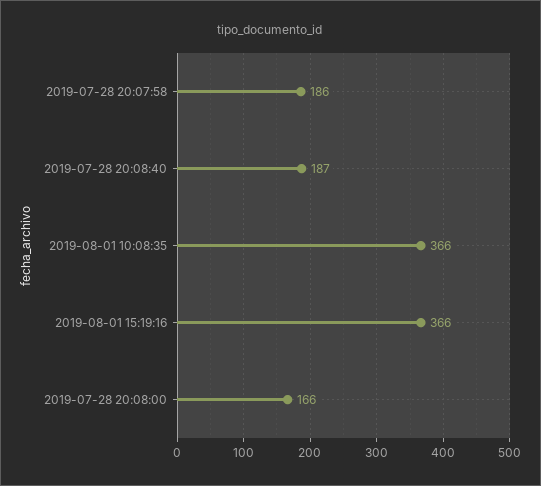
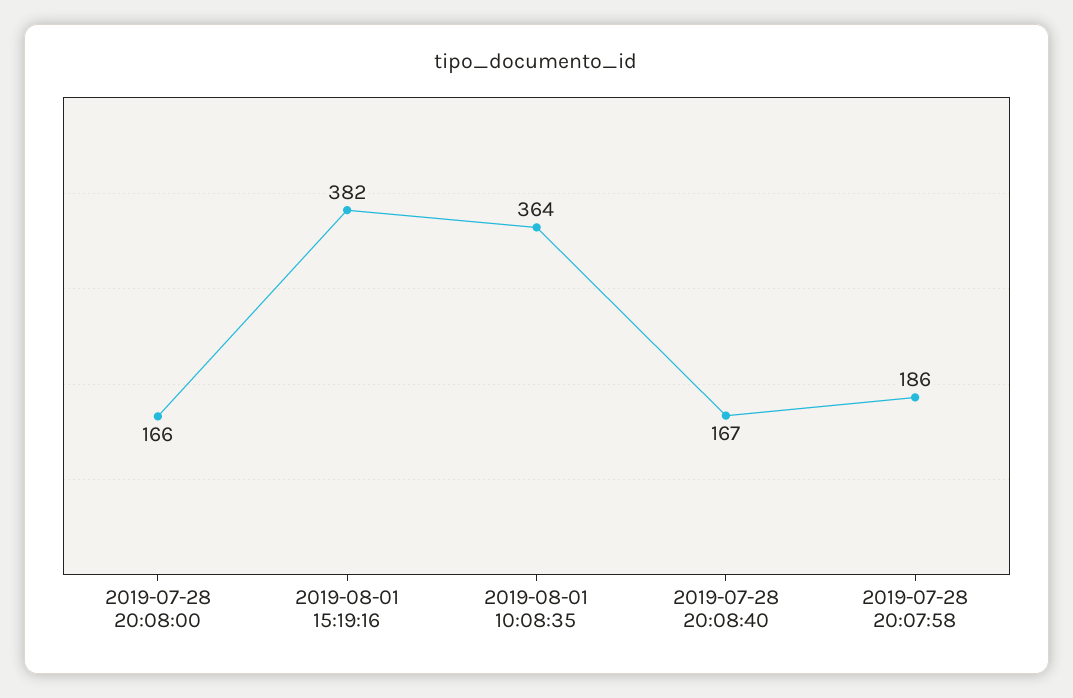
  {
    "2019-07-28 20:07:58": 186,
-   "2019-07-28 20:08:40": 187,
+   "2019-07-28 20:08:40": 167,
-   "2019-08-01 10:08:35": 366,
+   "2019-08-01 10:08:35": 364,
-   "2019-08-01 15:19:16": 366,
+   "2019-08-01 15:19:16": 382,
    "2019-07-28 20:08:00": 166
  }

